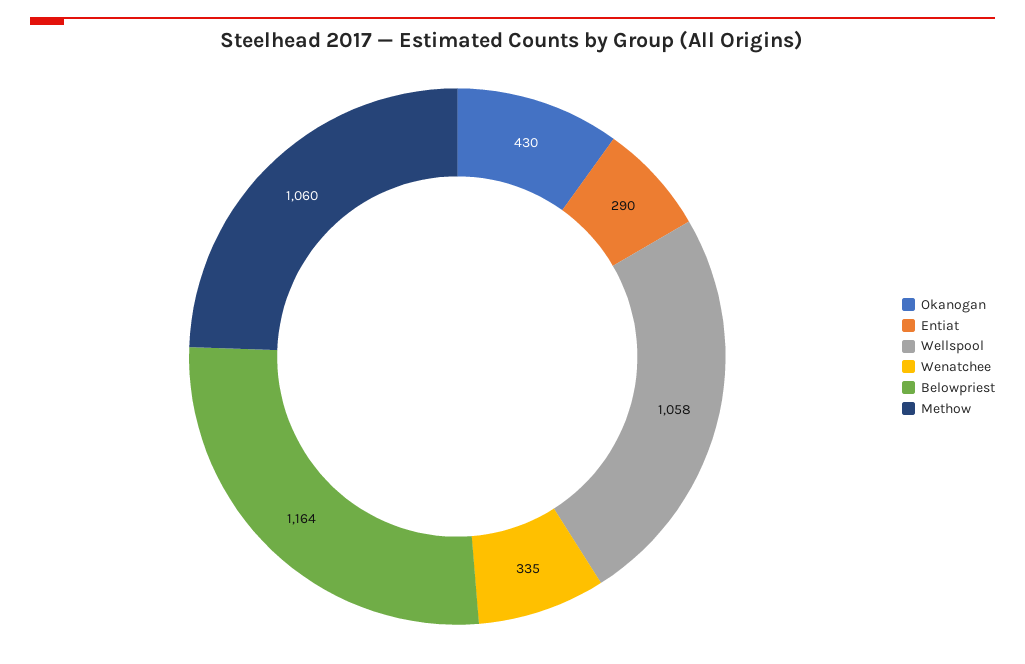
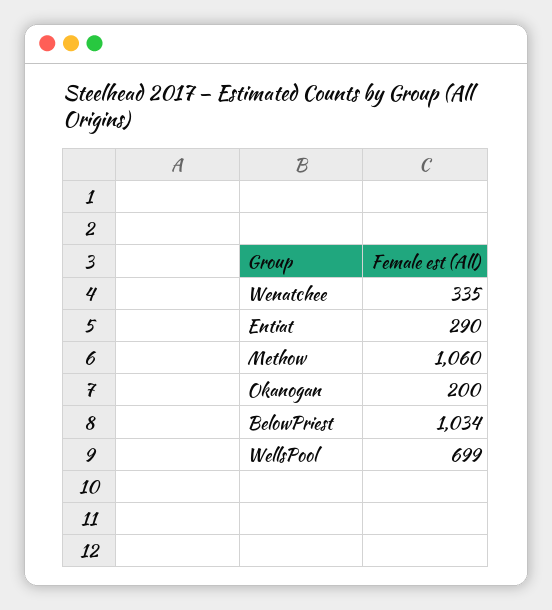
  {
-   "Okanogan": 430,
+   "Okanogan": 200,
    "Entiat": 290,
-   "Wellspool": 1058,
+   "Wellspool": 699,
    "Wenatchee": 335,
-   "Belowpriest": 1164,
+   "Belowpriest": 1034,
    "Methow": 1060
  }

